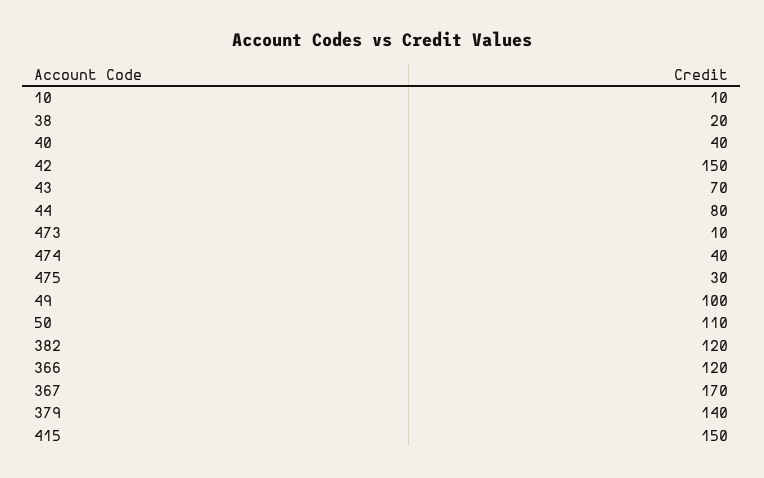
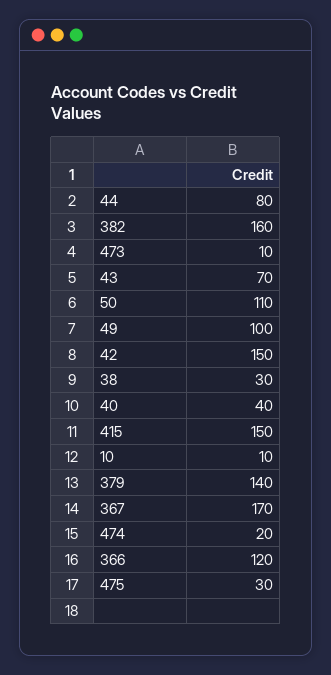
  {
    "10": 10,
-   "38": 20,
+   "38": 30,
    "40": 40,
    "42": 150,
    "43": 70,
    "44": 80,
    "473": 10,
-   "474": 40,
+   "474": 20,
    "475": 30,
    "49": 100,
    "50": 110,
-   "382": 120,
+   "382": 160,
    "366": 120,
    "367": 170,
    "379": 140,
    "415": 150
  }

